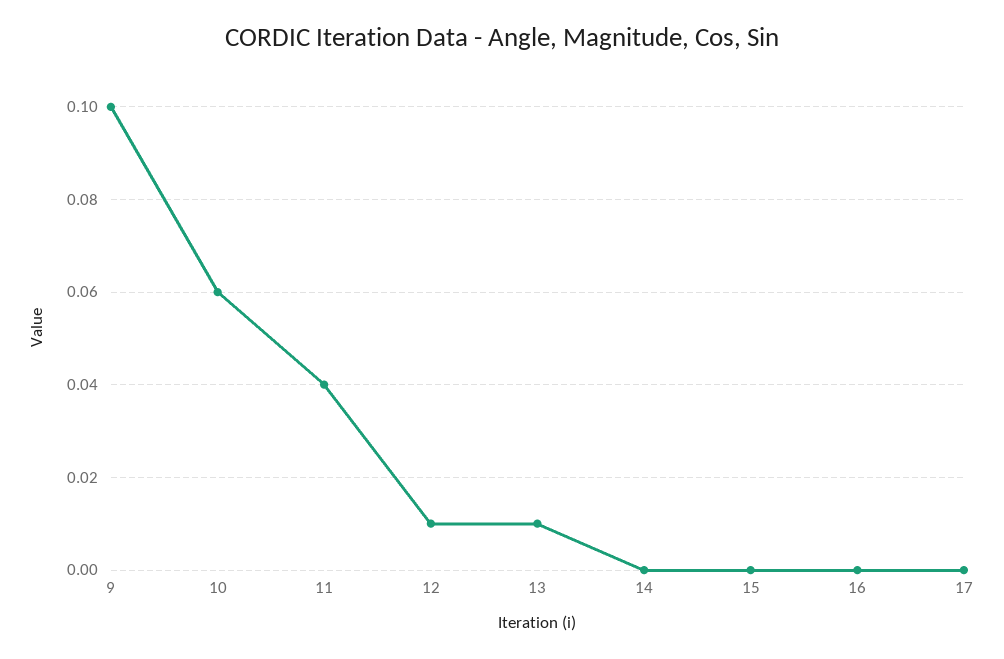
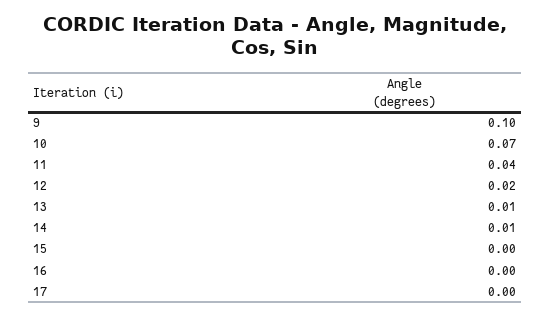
  {
    "9": 0.1,
-   "10": 0.06,
+   "10": 0.07,
    "11": 0.04,
-   "12": 0.01,
+   "12": 0.02,
    "13": 0.01,
-   "14": 0,
+   "14": 0.01,
    "15": 0,
    "16": 0,
    "17": 0
  }

